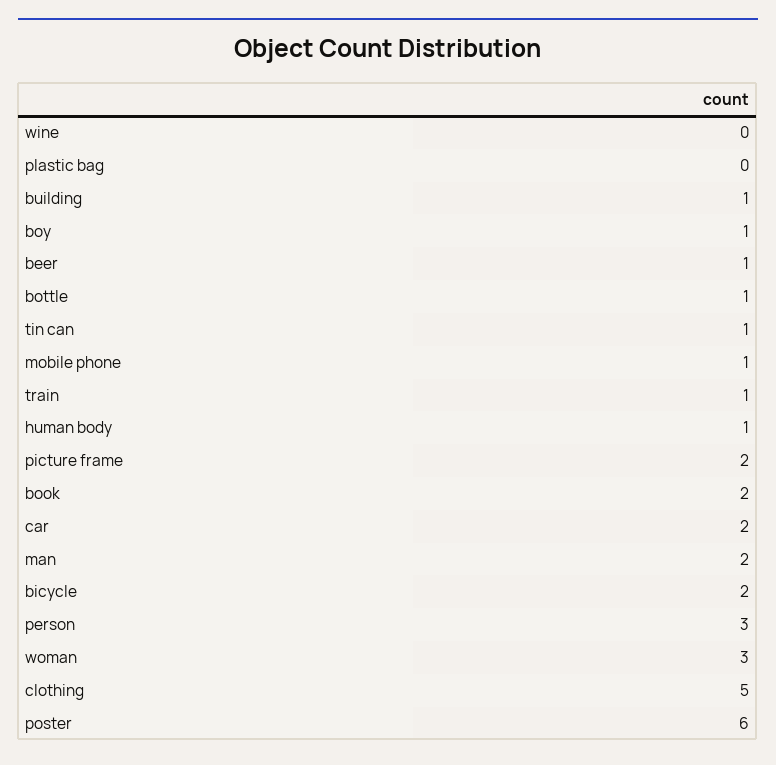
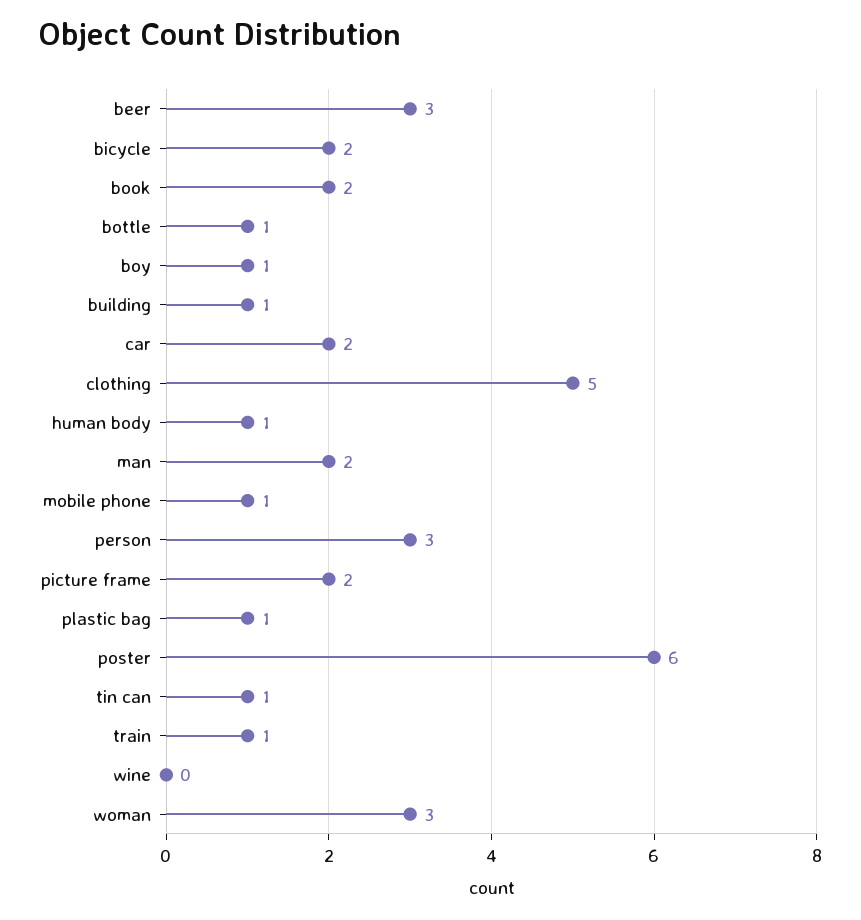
  {
    "wine": 0,
-   "plastic bag": 0,
+   "plastic bag": 1,
    "building": 1,
    "boy": 1,
-   "beer": 1,
+   "beer": 3,
    "bottle": 1,
    "tin can": 1,
    "mobile phone": 1,
    "train": 1,
    "human body": 1,
    "picture frame": 2,
    "book": 2,
    "car": 2,
    "man": 2,
    "bicycle": 2,
    "person": 3,
    "woman": 3,
    "clothing": 5,
    "poster": 6
  }

